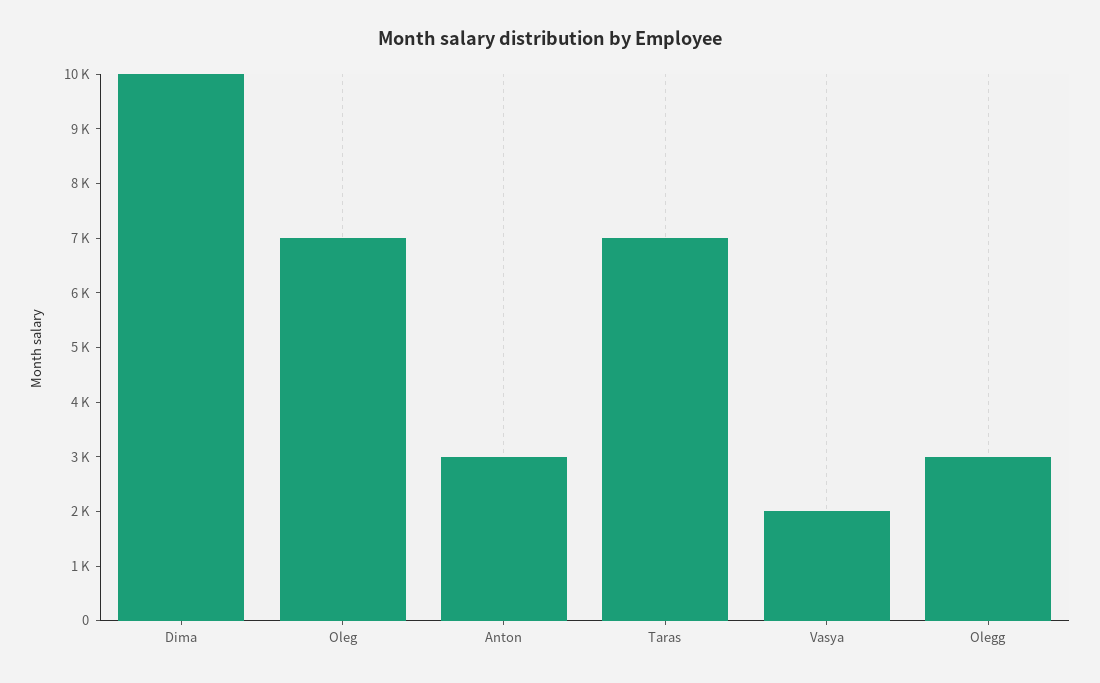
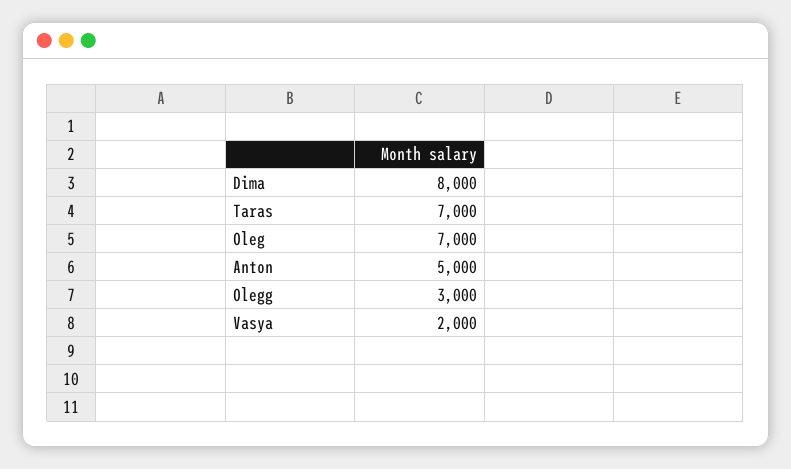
  {
-   "Dima": 10000,
+   "Dima": 8000,
    "Oleg": 7000,
-   "Anton": 3000,
+   "Anton": 5000,
    "Taras": 7000,
    "Vasya": 2000,
    "Olegg": 3000
  }

